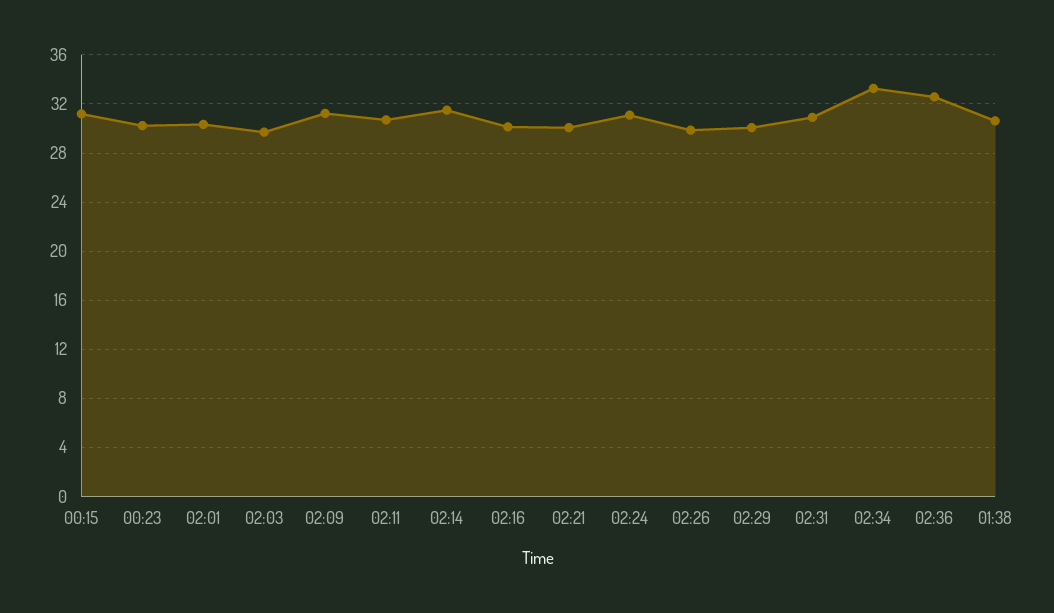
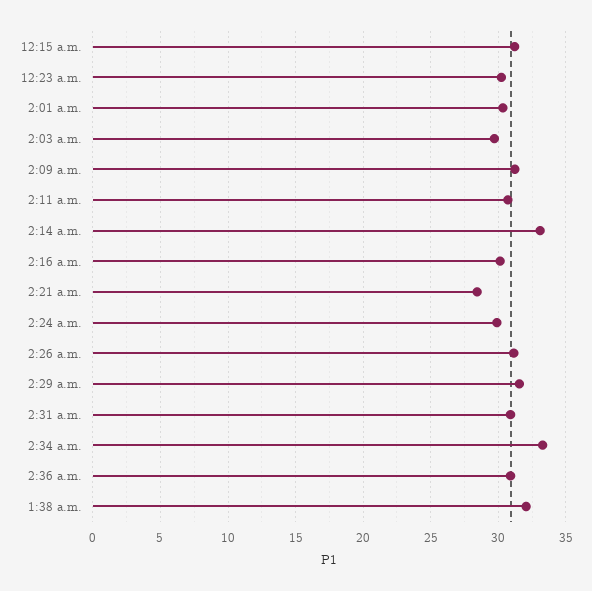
  {
    "00:15": 31,
    "00:23": 30,
    "02:01": 30.5,
    "02:03": 29.5,
    "02:09": 31,
    "02:11": 30.5,
-   "02:14": 31.5,
+   "02:14": 33,
    "02:16": 30,
-   "02:21": 30,
+   "02:21": 28.5,
-   "02:24": 31,
+   "02:24": 30,
-   "02:26": 30,
+   "02:26": 31,
-   "02:29": 30,
+   "02:29": 31.5,
    "02:31": 31,
    "02:34": 33.5,
-   "02:36": 32.5,
+   "02:36": 31,
-   "01:38": 30.5
+   "01:38": 32
  }

